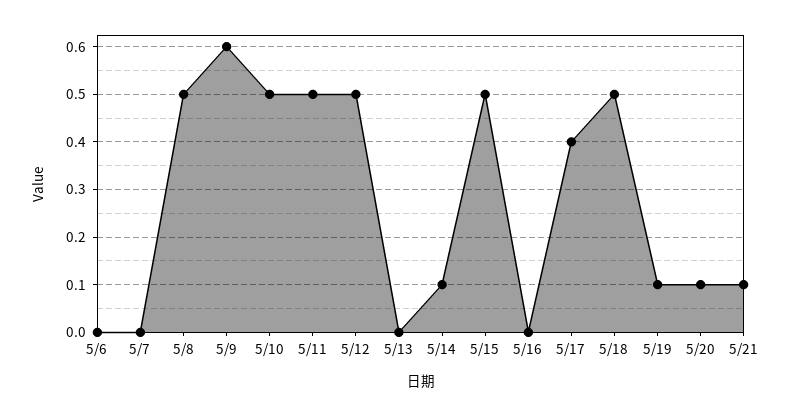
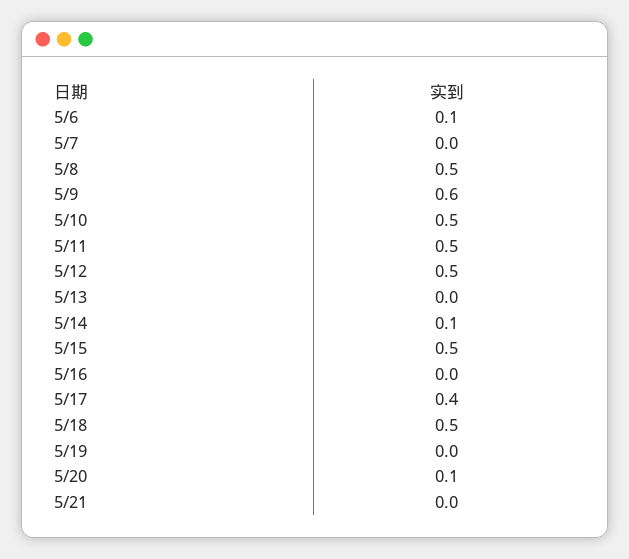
  {
-   "5/6": 0,
+   "5/6": 0.1,
    "5/7": 0,
    "5/8": 0.5,
    "5/9": 0.6,
    "5/10": 0.5,
    "5/11": 0.5,
    "5/12": 0.5,
    "5/13": 0,
    "5/14": 0.1,
    "5/15": 0.5,
    "5/16": 0,
    "5/17": 0.4,
    "5/18": 0.5,
-   "5/19": 0.1,
+   "5/19": 0,
    "5/20": 0.1,
-   "5/21": 0.1
+   "5/21": 0
  }

